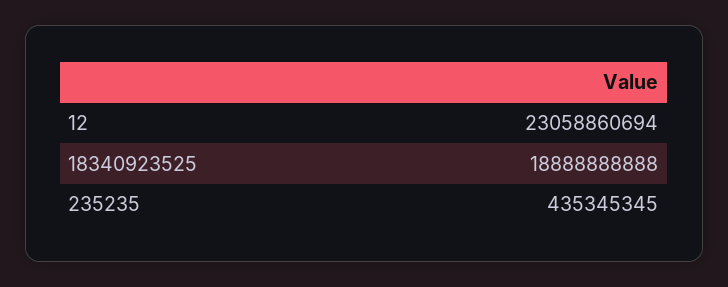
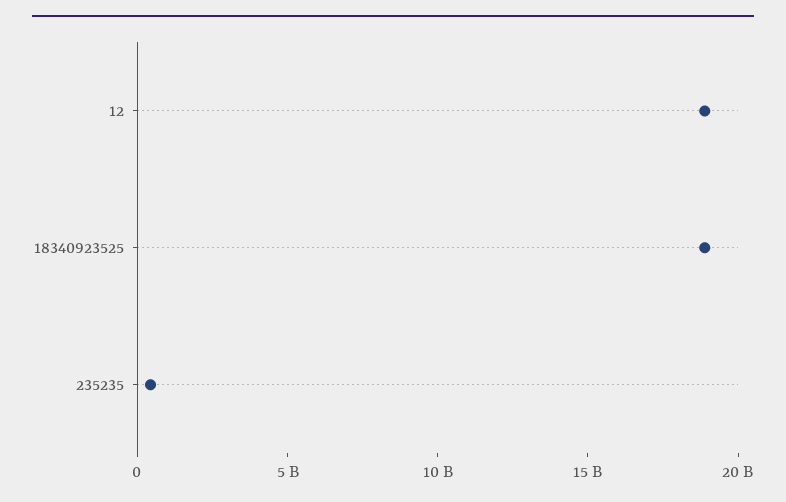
  {
-   "12": 23058860694,
+   "12": 19000000000,
    "18340923525": 18888888888,
    "235235": 435345345
  }

